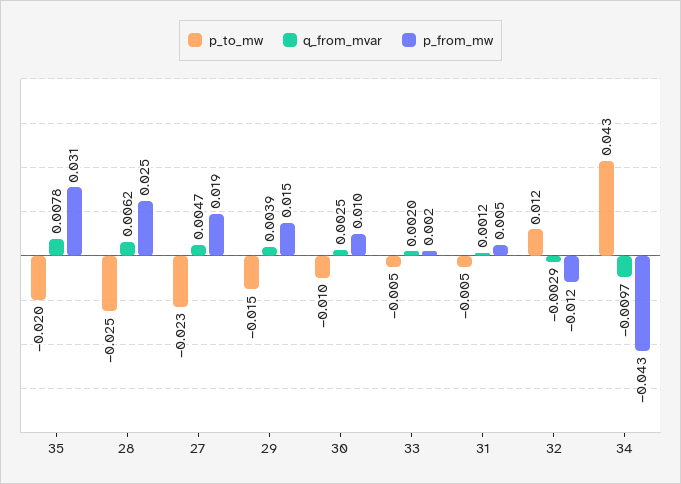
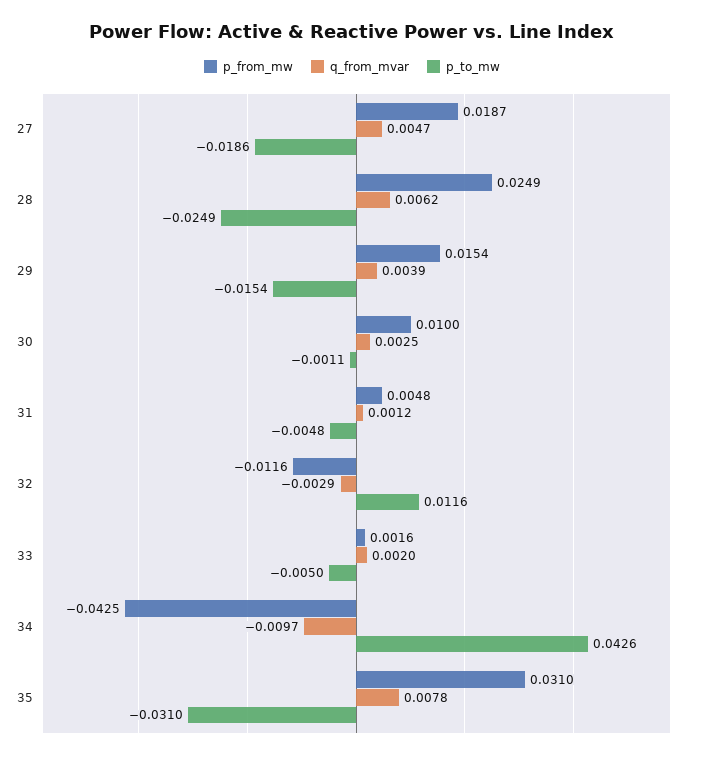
  {
    "p_to_mw": {
-     "35": -0.02,
+     "35": -0.031,
      "28": -0.0249,
-     "27": -0.023,
+     "27": -0.0186,
      "29": -0.0154,
-     "30": -0.01,
+     "30": -0.0011,
      "33": -0.005,
      "31": -0.0048,
      "32": 0.0116,
      "34": 0.0426
    },
    "q_from_mvar": {
      "35": 0.0078,
      "28": 0.0062,
      "27": 0.0047,
      "29": 0.0039,
      "30": 0.0025,
      "33": 0.002,
      "31": 0.0012,
      "32": -0.0029,
      "34": -0.0097
    },
    "p_from_mw": {
      "35": 0.031,
      "28": 0.0249,
      "27": 0.0187,
      "29": 0.0154,
      "30": 0.01,
      "33": 0.0016,
      "31": 0.0048,
      "32": -0.0116,
      "34": -0.0425
    }
  }

